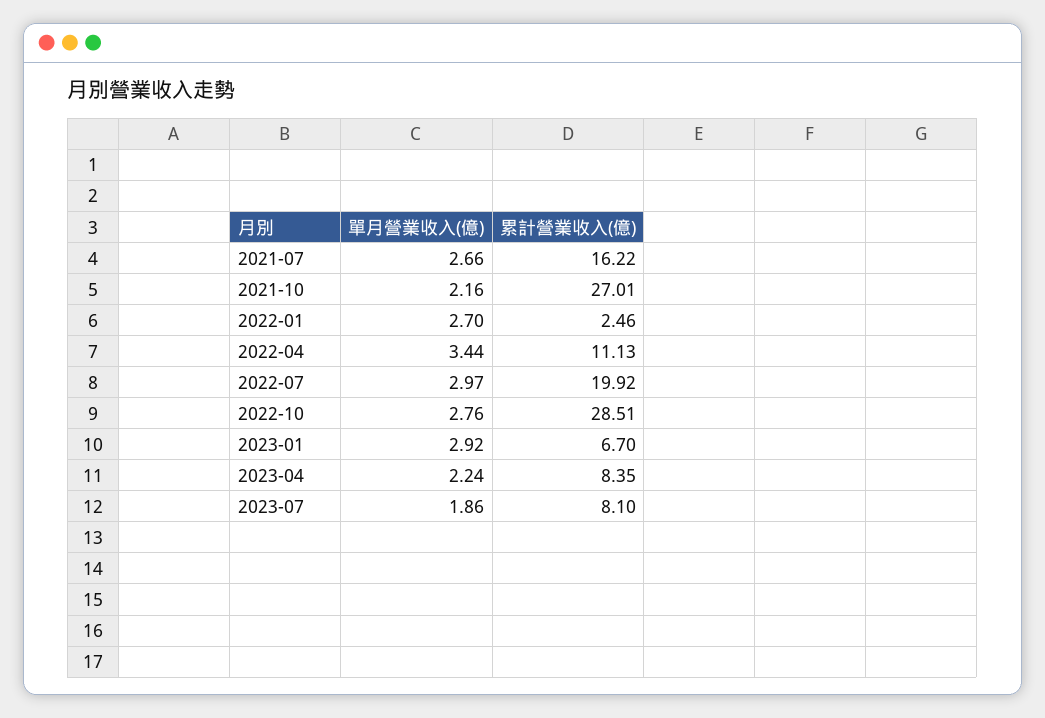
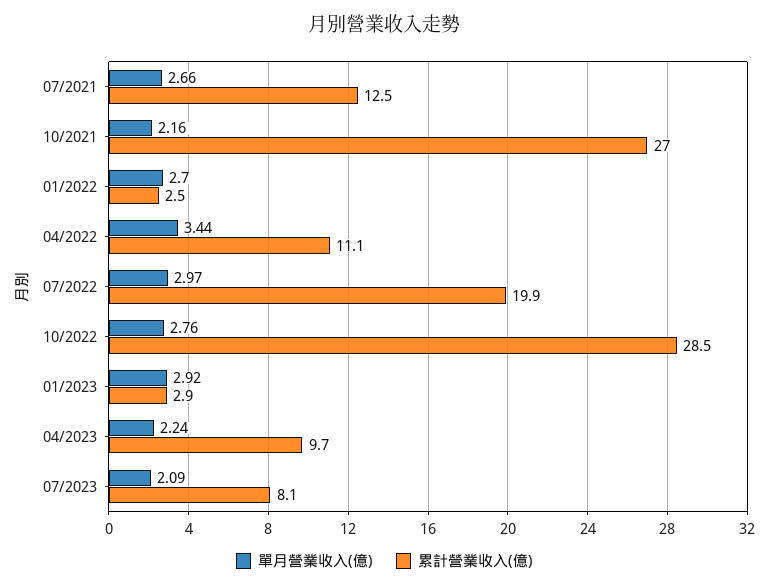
  {
    "單月營業收入(億)": {
      "2021-07": 2.66,
      "2021-10": 2.16,
      "2022-01": 2.7,
      "2022-04": 3.44,
      "2022-07": 2.97,
      "2022-10": 2.76,
      "2023-01": 2.92,
      "2023-04": 2.24,
-     "2023-07": 1.86
+     "2023-07": 2.09
    },
    "累計營業收入(億)": {
-     "2021-07": 16.22,
+     "2021-07": 12.5,
      "2021-10": 27.01,
      "2022-01": 2.46,
      "2022-04": 11.13,
      "2022-07": 19.92,
      "2022-10": 28.51,
-     "2023-01": 6.7,
+     "2023-01": 2.9,
-     "2023-04": 8.35,
+     "2023-04": 9.7,
      "2023-07": 8.1
    }
  }

